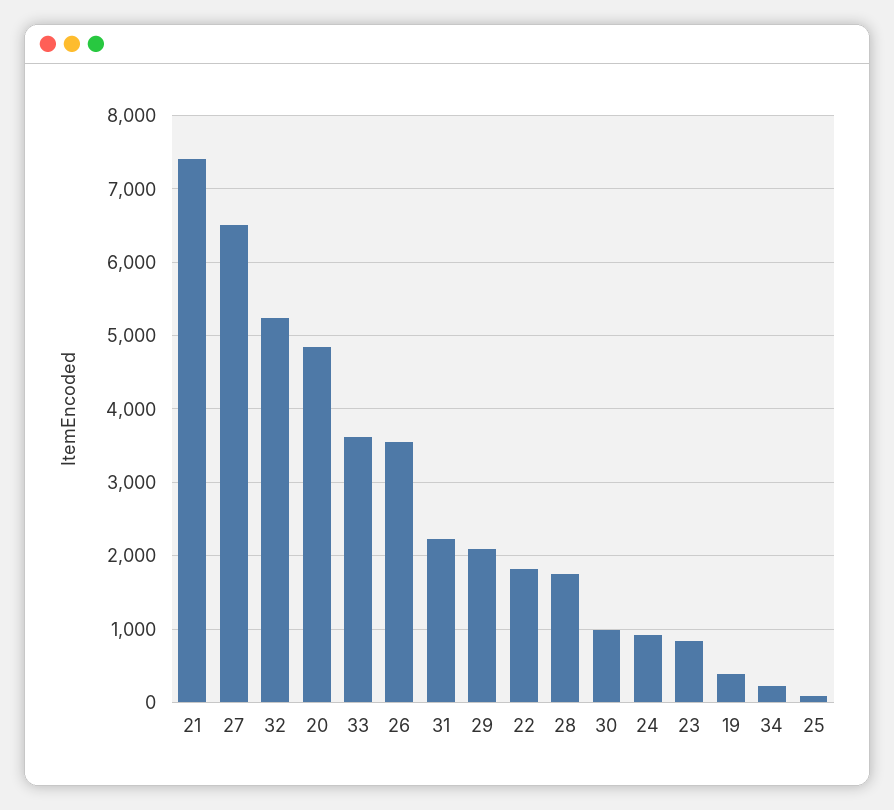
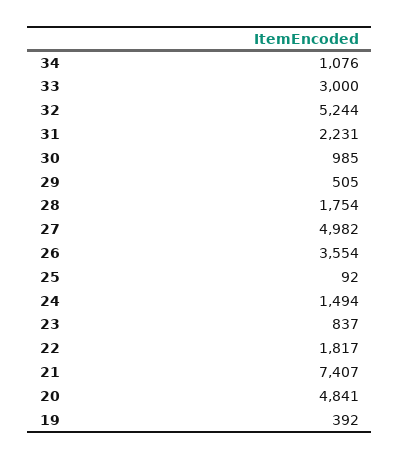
  {
    "21": 7407,
-   "27": 6500,
+   "27": 4982,
    "32": 5244,
    "20": 4841,
-   "33": 3600,
+   "33": 3000,
    "26": 3554,
    "31": 2231,
-   "29": 2100,
+   "29": 505,
    "22": 1817,
    "28": 1754,
    "30": 985,
-   "24": 900,
+   "24": 1494,
    "23": 837,
    "19": 392,
-   "34": 200,
+   "34": 1076,
    "25": 92
  }

